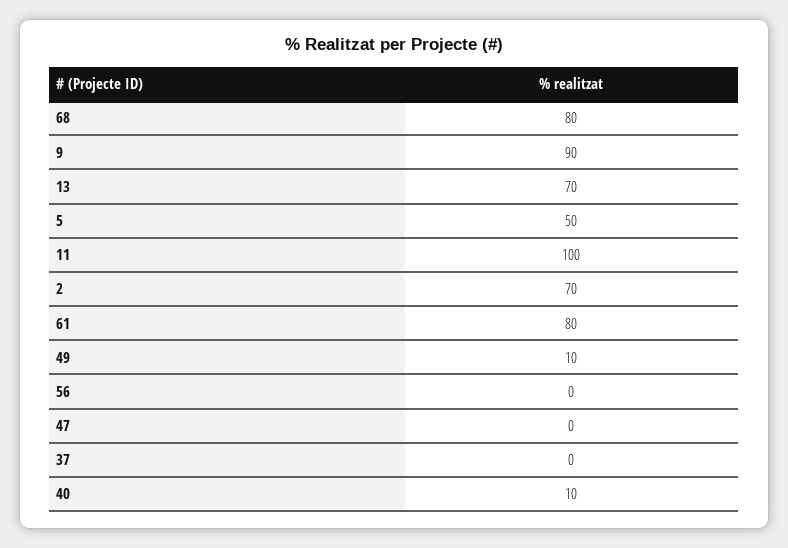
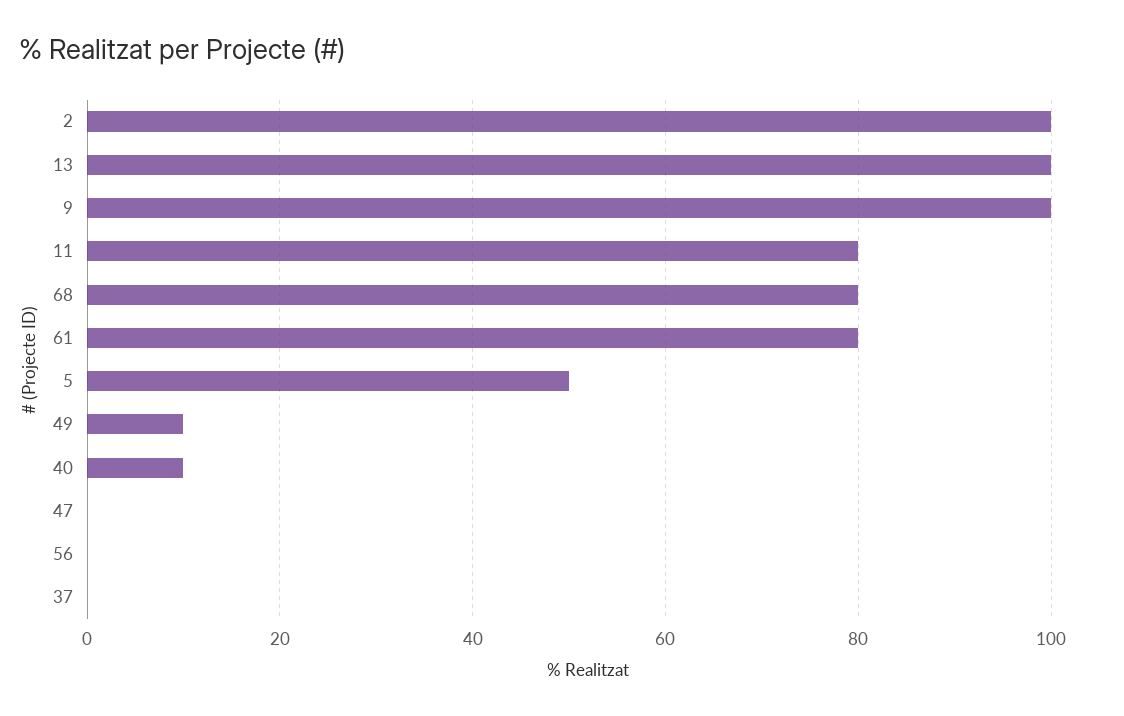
  {
    "68": 80,
-   "9": 90,
+   "9": 100,
-   "13": 70,
+   "13": 100,
    "5": 50,
-   "11": 100,
+   "11": 80,
-   "2": 70,
+   "2": 100,
    "61": 80,
    "49": 10,
    "56": 0,
    "47": 0,
    "37": 0,
    "40": 10
  }

